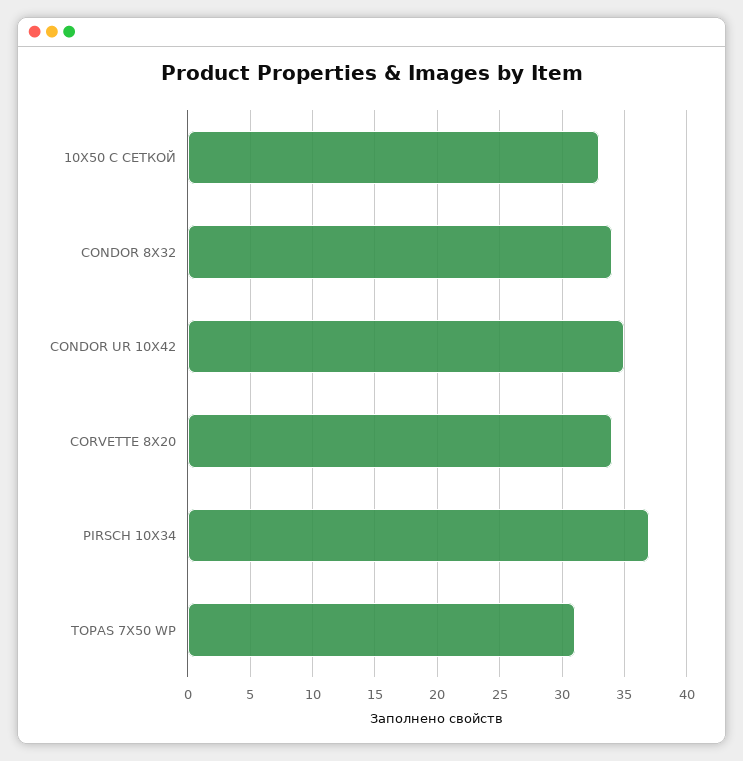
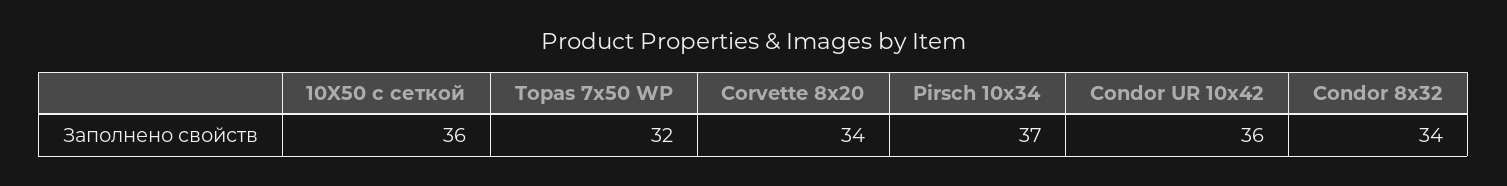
  {
-   "10X50 С СЕТКОЙ": 33,
+   "10X50 С СЕТКОЙ": 36,
    "CONDOR 8X32": 34,
-   "CONDOR UR 10X42": 35,
+   "CONDOR UR 10X42": 36,
    "CORVETTE 8X20": 34,
    "PIRSCH 10X34": 37,
-   "TOPAS 7X50 WP": 31
+   "TOPAS 7X50 WP": 32
  }

